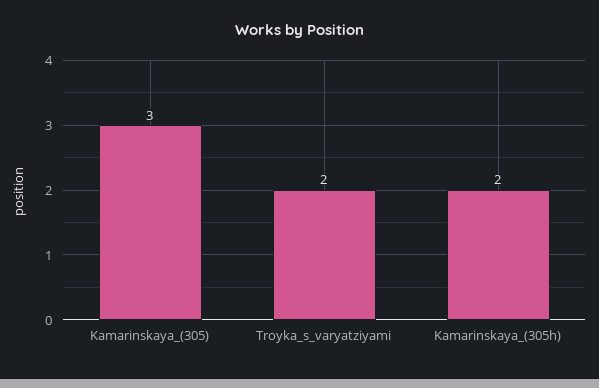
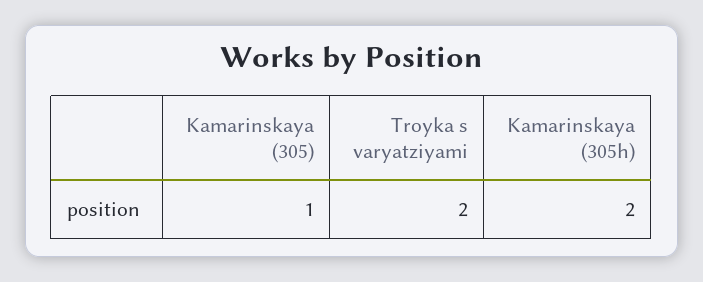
  {
-   "Kamarinskaya_(305)": 3,
+   "Kamarinskaya_(305)": 1,
    "Troyka_s_varyatziyami": 2,
    "Kamarinskaya_(305h)": 2
  }

